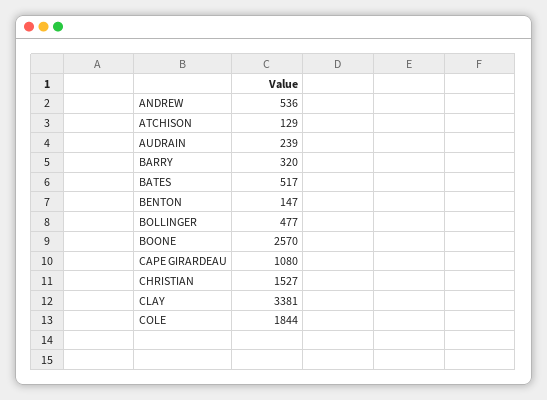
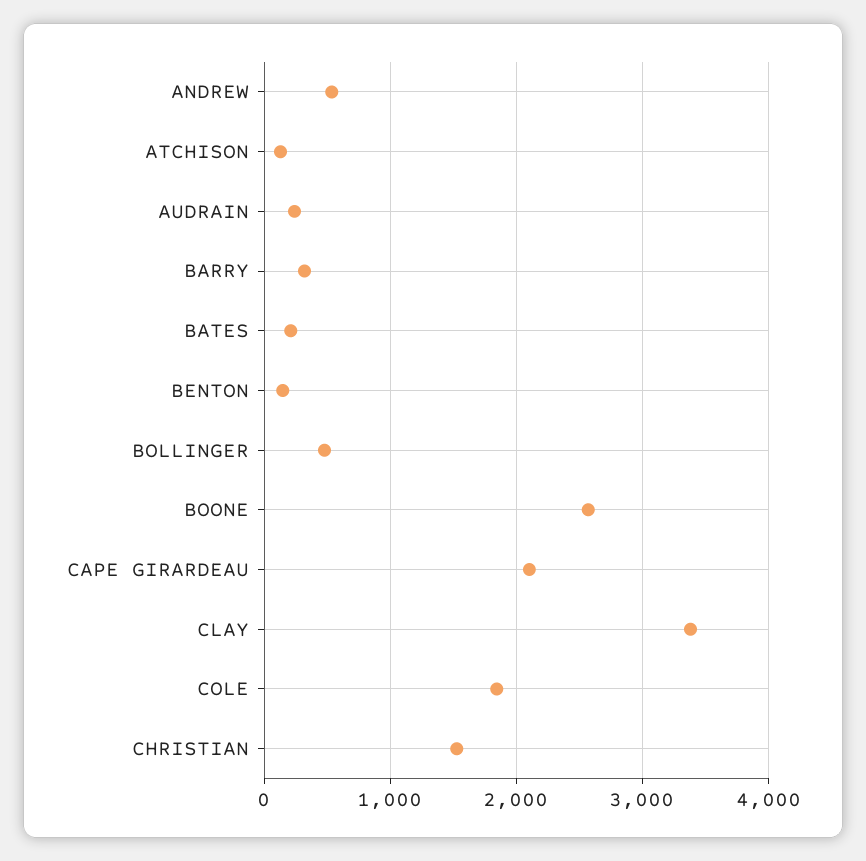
  {
    "ANDREW": 536,
    "ATCHISON": 129,
    "AUDRAIN": 239,
    "BARRY": 320,
-   "BATES": 517,
+   "BATES": 200,
    "BENTON": 147,
    "BOLLINGER": 477,
    "BOONE": 2570,
-   "CAPE GIRARDEAU": 1080,
+   "CAPE GIRARDEAU": 2100,
    "CHRISTIAN": 1527,
    "CLAY": 3381,
    "COLE": 1844
  }

